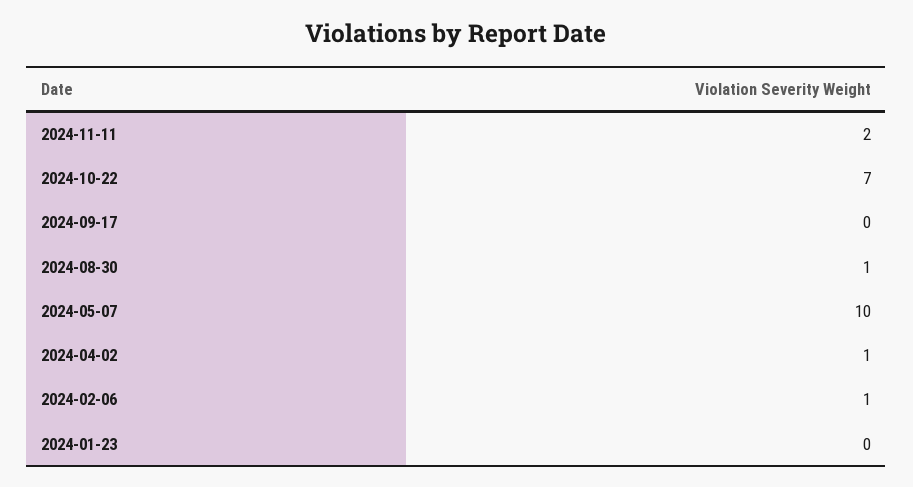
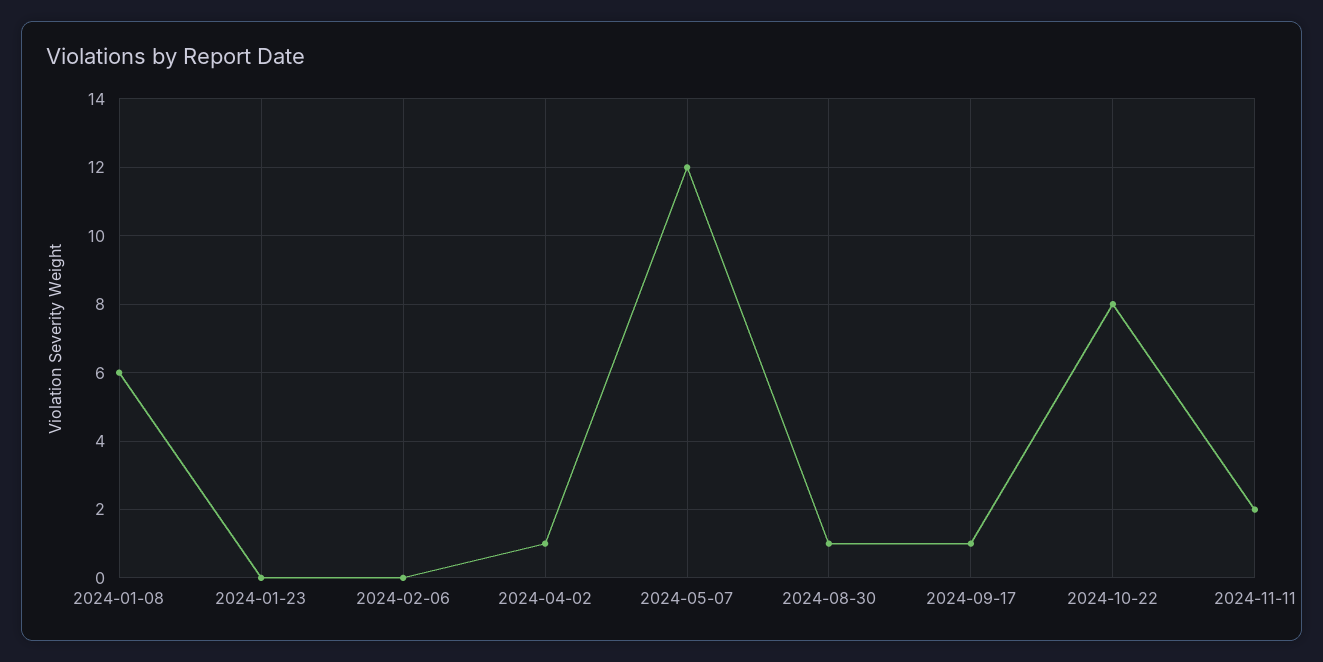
  {
    "2024-11-11": 2,
-   "2024-10-22": 7,
+   "2024-10-22": 8,
-   "2024-09-17": 0,
+   "2024-09-17": 1,
    "2024-08-30": 1,
-   "2024-05-07": 10,
+   "2024-05-07": 12,
    "2024-04-02": 1,
-   "2024-02-06": 1,
+   "2024-02-06": 0,
-   "2024-01-23": 0
+   "2024-01-23": 0,
+   "2024-01-08": 6
  }

